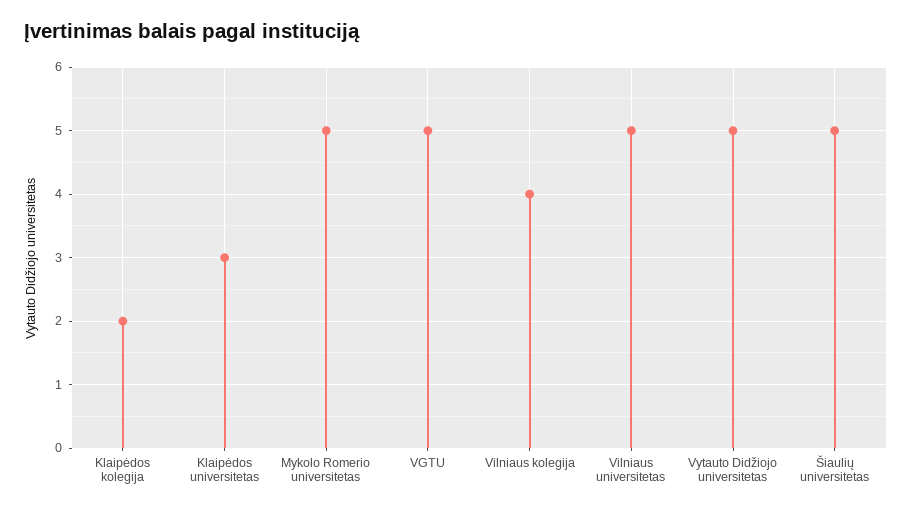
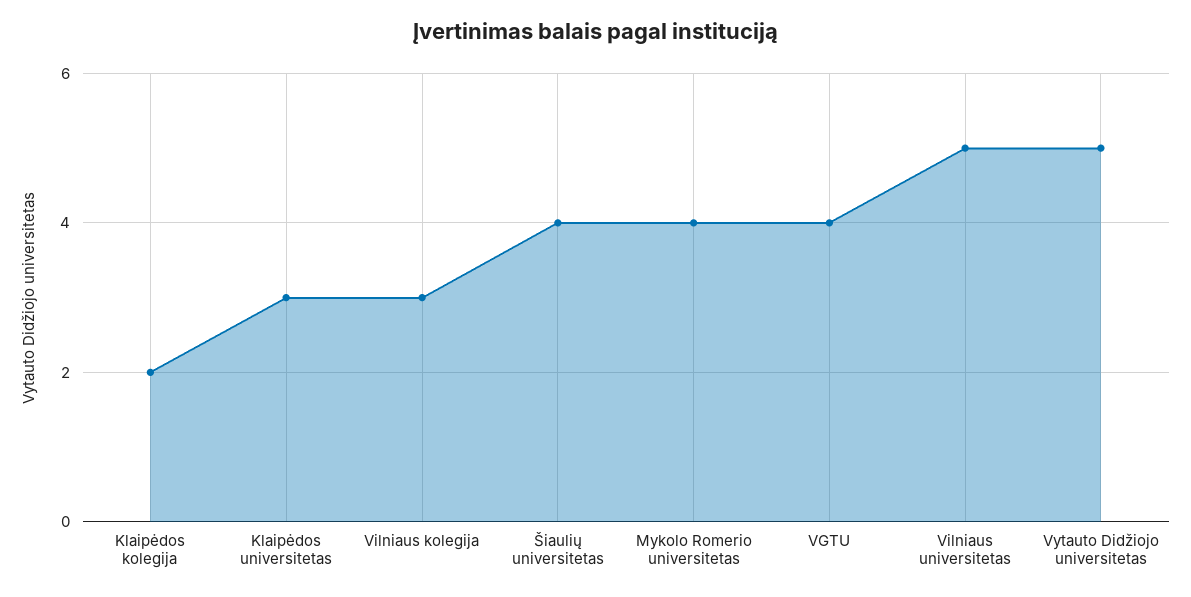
  {
    "Klaipėdos kolegija": 2,
    "Klaipėdos universitetas": 3,
-   "Mykolo Romerio universitetas": 5,
+   "Mykolo Romerio universitetas": 4,
-   "VGTU": 5,
+   "VGTU": 4,
-   "Vilniaus kolegija": 4,
+   "Vilniaus kolegija": 3,
    "Vilniaus universitetas": 5,
    "Vytauto Didžiojo universitetas": 5,
-   "Šiaulių universitetas": 5
+   "Šiaulių universitetas": 4
  }

